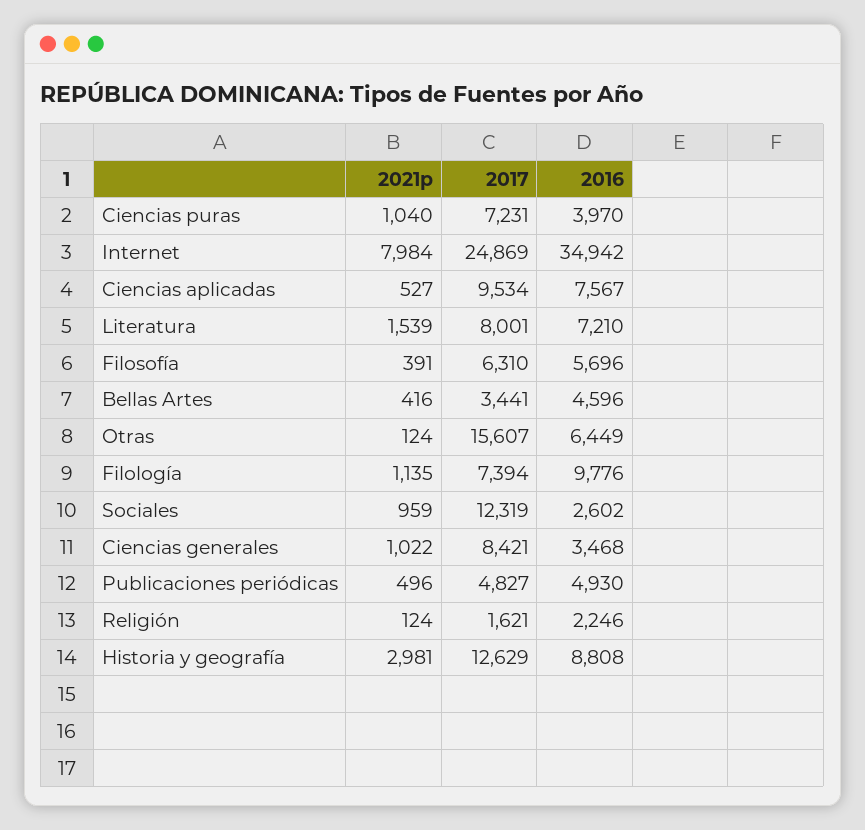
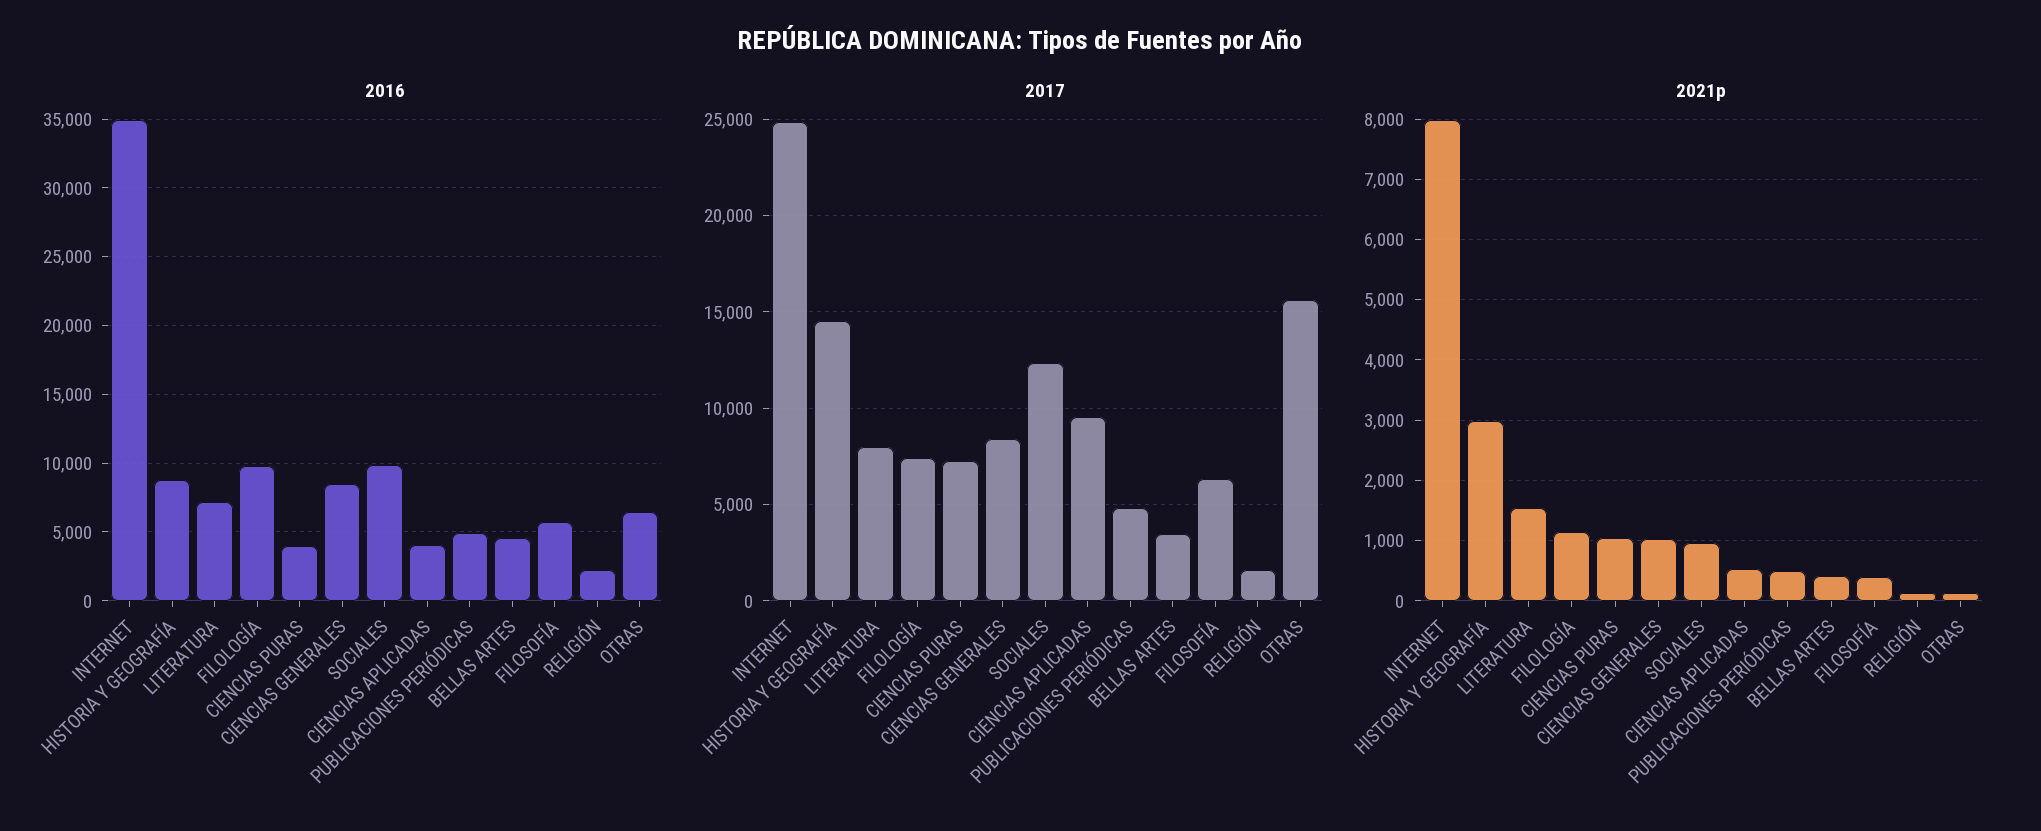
  {
    "2021p": {
      "Ciencias puras": 1040,
      "Internet": 7984,
      "Ciencias aplicadas": 527,
      "Literatura": 1539,
      "Filosofía": 391,
      "Bellas Artes": 416,
      "Otras": 124,
      "Filología": 1135,
      "Sociales": 959,
      "Ciencias generales": 1022,
      "Publicaciones periódicas": 496,
      "Religión": 124,
      "Historia y geografía": 2981
    },
    "2017": {
      "Ciencias puras": 7231,
      "Internet": 24869,
      "Ciencias aplicadas": 9534,
      "Literatura": 8001,
      "Filosofía": 6310,
      "Bellas Artes": 3441,
      "Otras": 15607,
      "Filología": 7394,
      "Sociales": 12319,
      "Ciencias generales": 8421,
      "Publicaciones periódicas": 4827,
      "Religión": 1621,
-     "Historia y geografía": 12629
+     "Historia y geografía": 14500
    },
    "2016": {
      "Ciencias puras": 3970,
      "Internet": 34942,
-     "Ciencias aplicadas": 7567,
+     "Ciencias aplicadas": 4000,
      "Literatura": 7210,
      "Filosofía": 5696,
      "Bellas Artes": 4596,
      "Otras": 6449,
      "Filología": 9776,
-     "Sociales": 2602,
+     "Sociales": 10000,
-     "Ciencias generales": 3468,
+     "Ciencias generales": 8500,
      "Publicaciones periódicas": 4930,
      "Religión": 2246,
      "Historia y geografía": 8808
    }
  }

